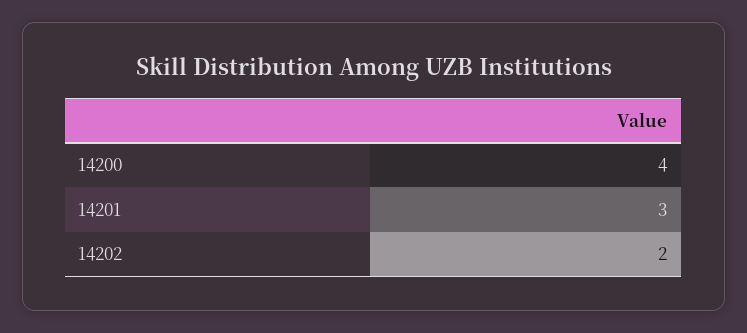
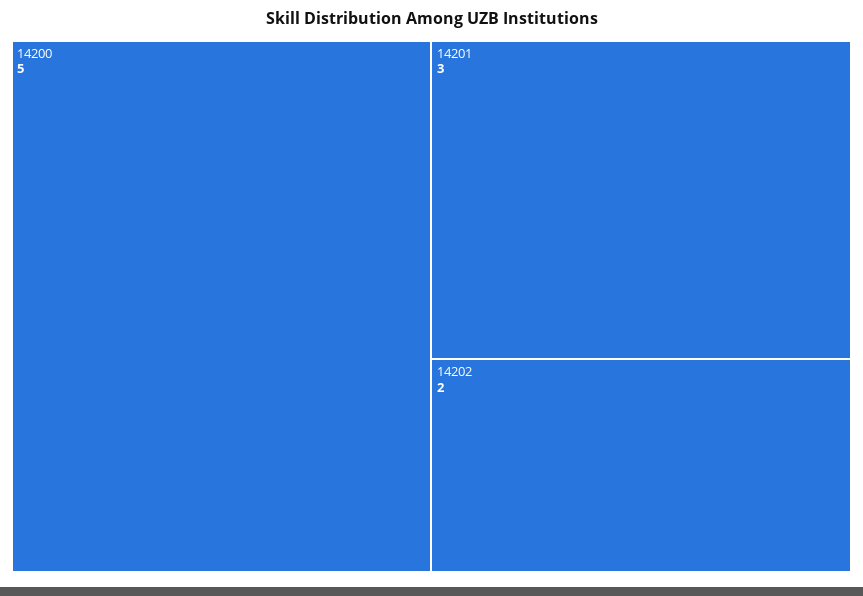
  {
-   "14200": 4,
+   "14200": 5,
    "14201": 3,
    "14202": 2
  }

